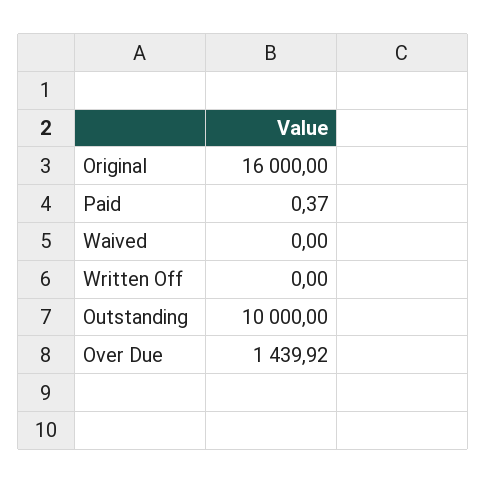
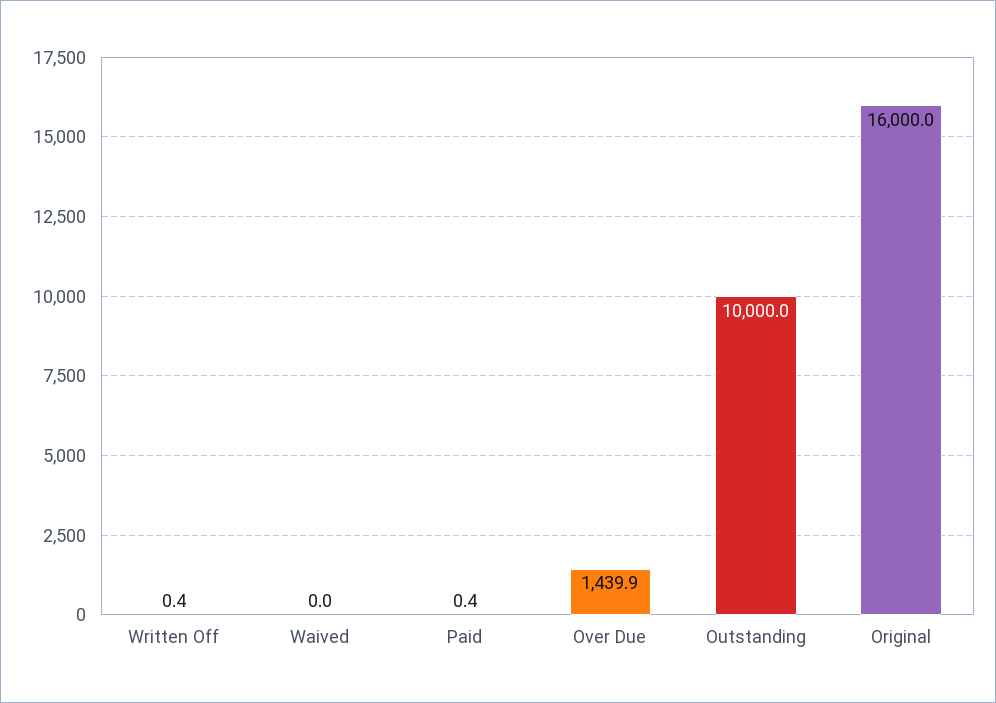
  {
    "Original": 16000,
    "Paid": 0.37,
    "Waived": 0,
-   "Written Off": 0,
+   "Written Off": 0.4,
    "Outstanding": 10000,
    "Over Due": 1439.92
  }

